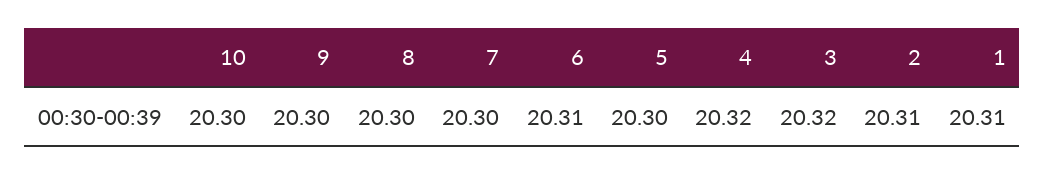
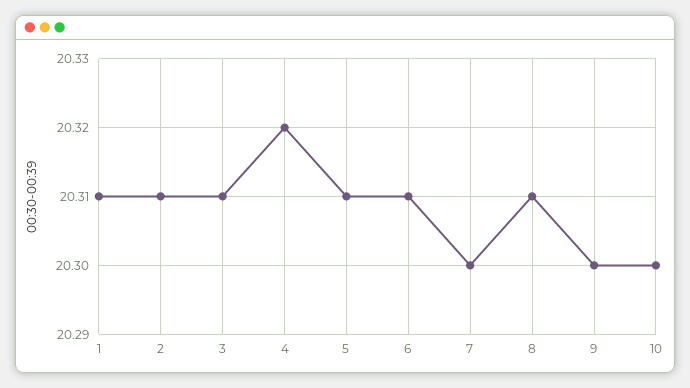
  {
    "10": 20.3,
    "9": 20.3,
-   "8": 20.3,
+   "8": 20.31,
    "7": 20.3,
    "6": 20.31,
-   "5": 20.3,
+   "5": 20.31,
    "4": 20.32,
-   "3": 20.32,
+   "3": 20.31,
    "2": 20.31,
    "1": 20.31
  }

